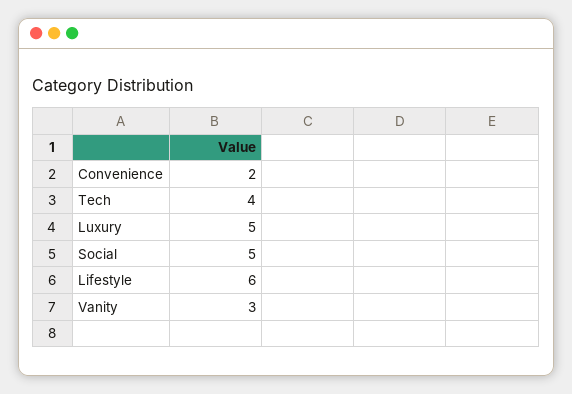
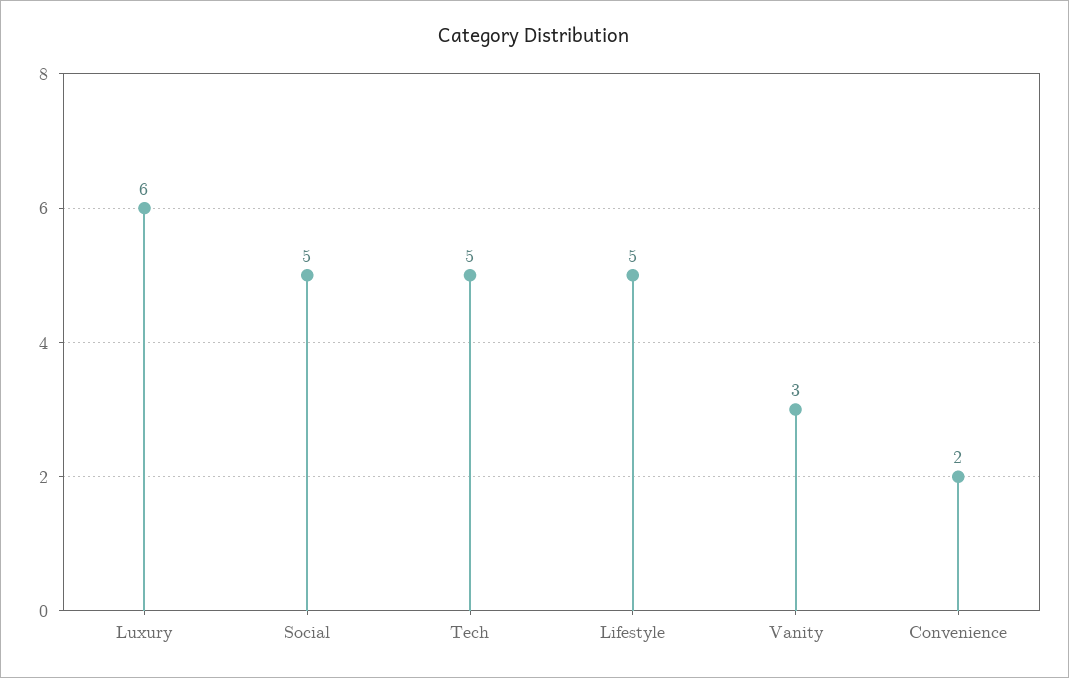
  {
    "Convenience": 2,
-   "Tech": 4,
+   "Tech": 5,
-   "Luxury": 5,
+   "Luxury": 6,
    "Social": 5,
-   "Lifestyle": 6,
+   "Lifestyle": 5,
    "Vanity": 3
  }

